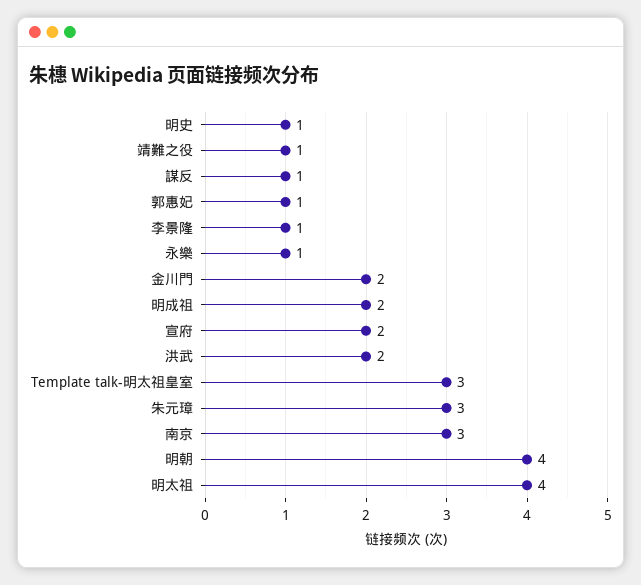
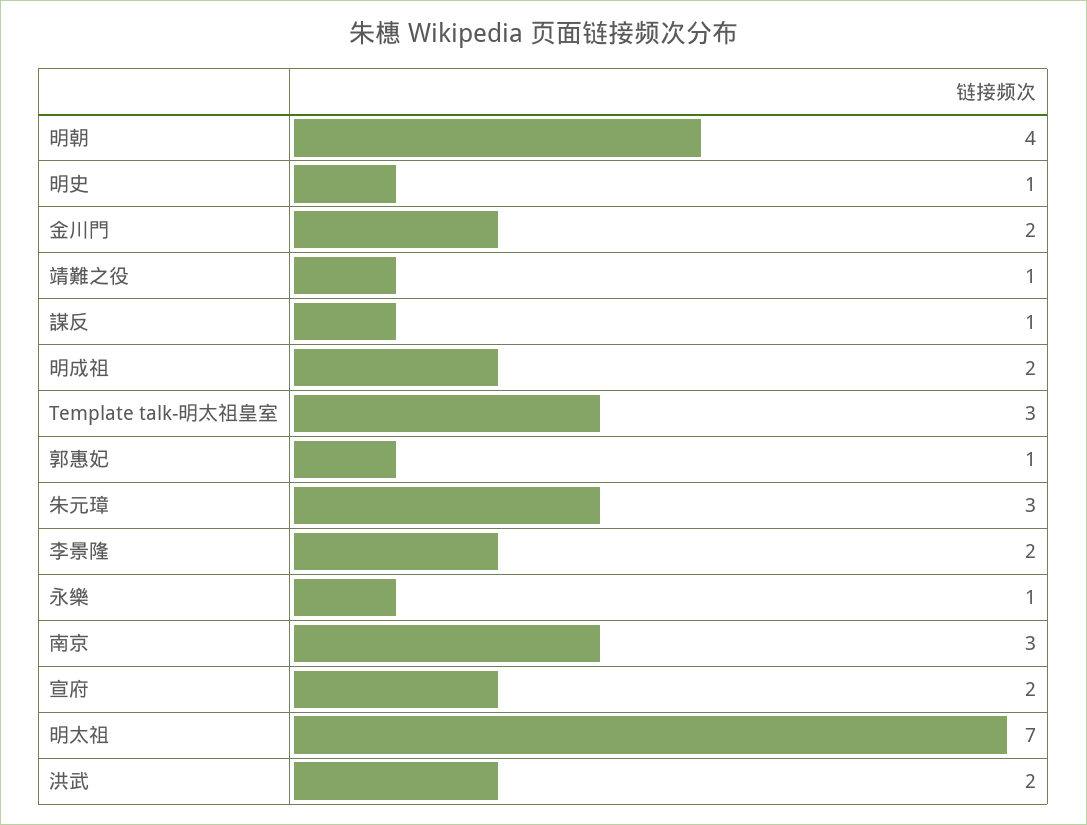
  {
    "明史": 1,
    "靖難之役": 1,
    "謀反": 1,
    "郭惠妃": 1,
-   "李景隆": 1,
+   "李景隆": 2,
    "永樂": 1,
    "金川門": 2,
    "明成祖": 2,
    "宣府": 2,
    "洪武": 2,
    "Template talk-明太祖皇室": 3,
    "朱元璋": 3,
    "南京": 3,
    "明朝": 4,
-   "明太祖": 4
+   "明太祖": 7
  }

